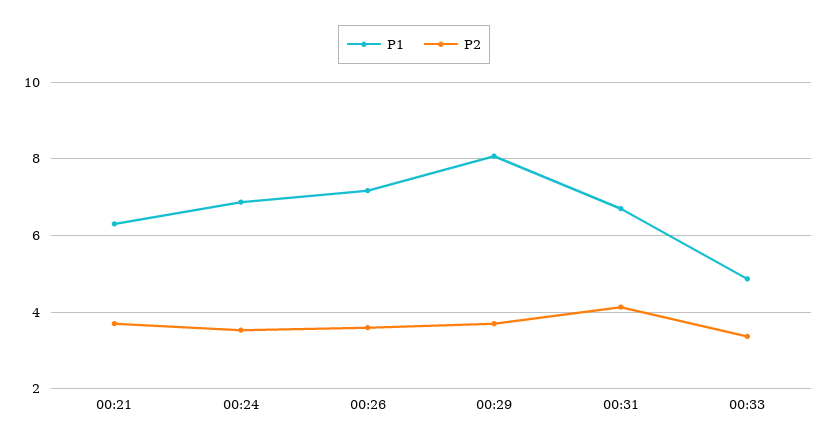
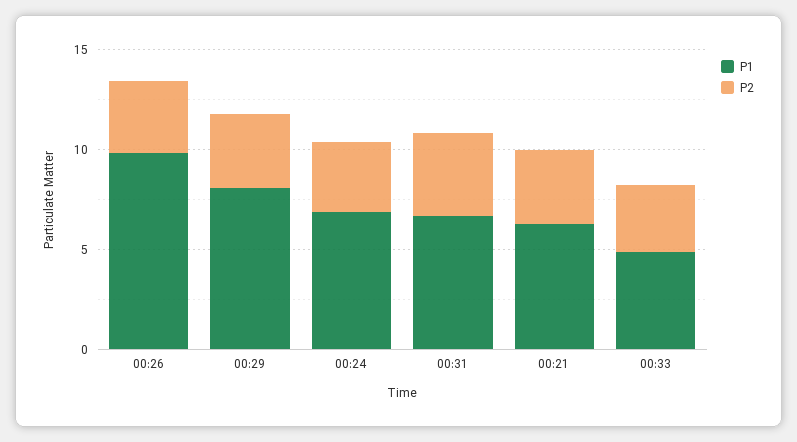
  {
    "P1": {
      "00:21": 6.4,
      "00:24": 6.8,
-     "00:26": 7.2,
+     "00:26": 10,
      "00:29": 8,
      "00:31": 6.8,
      "00:33": 4.8
    },
    "P2": {
      "00:21": 3.8,
      "00:24": 3.6,
      "00:26": 3.6,
      "00:29": 3.8,
      "00:31": 4.2,
      "00:33": 3.4
    }
  }

